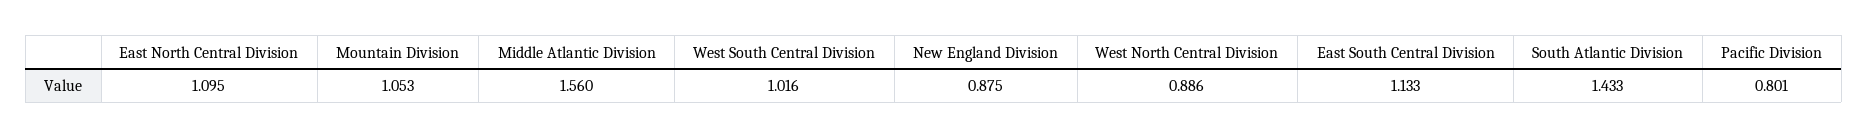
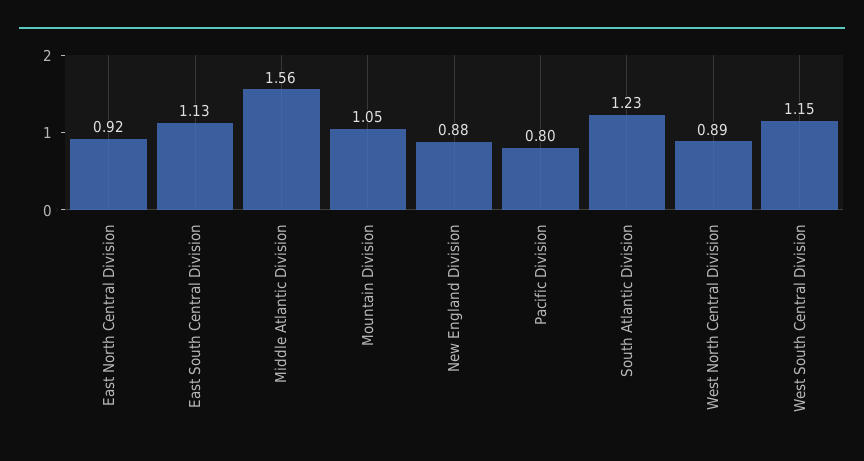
  {
-   "East North Central Division": 1.095,
+   "East North Central Division": 0.92,
    "Mountain Division": 1.053,
    "Middle Atlantic Division": 1.56,
-   "West South Central Division": 1.016,
+   "West South Central Division": 1.15,
    "New England Division": 0.875,
    "West North Central Division": 0.886,
    "East South Central Division": 1.133,
-   "South Atlantic Division": 1.433,
+   "South Atlantic Division": 1.23,
    "Pacific Division": 0.801
  }

